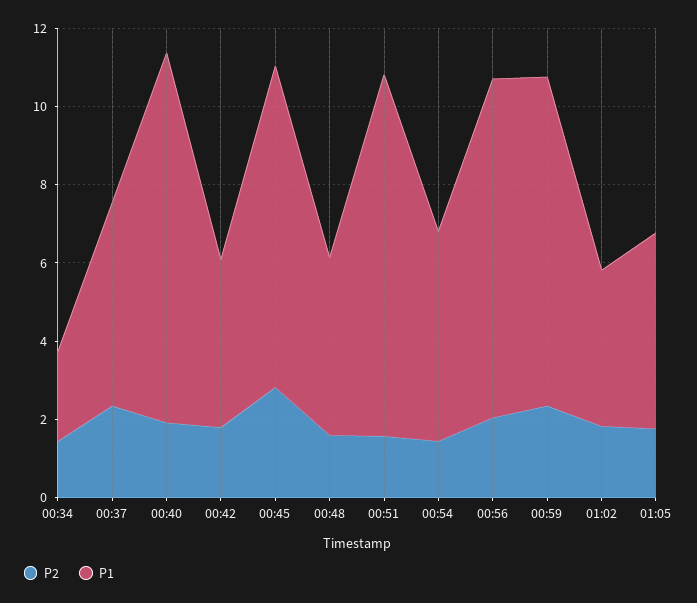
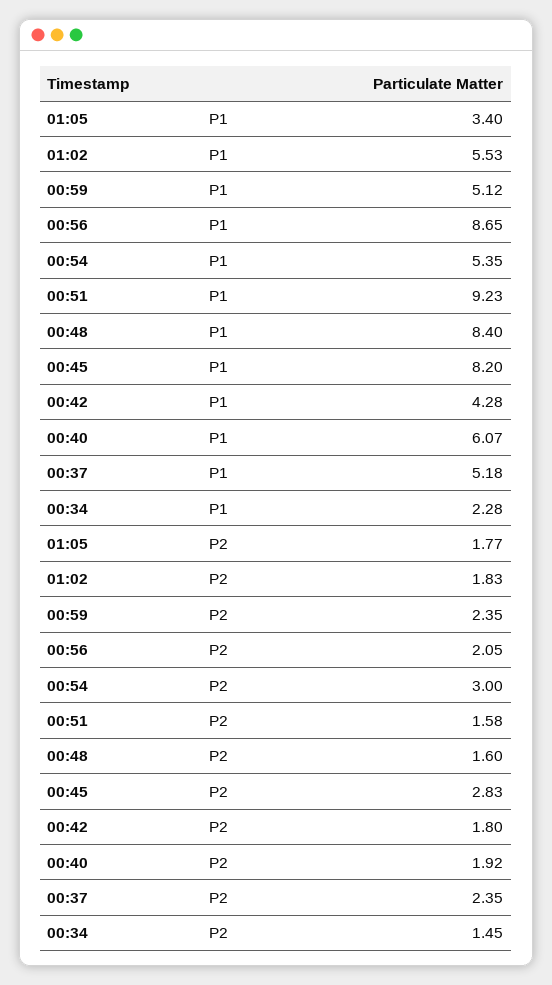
  {
    "P2": {
      "00:34": 1.45,
      "00:37": 2.35,
      "00:40": 1.92,
      "00:42": 1.8,
      "00:45": 2.83,
      "00:48": 1.6,
      "00:51": 1.58,
-     "00:54": 1.5,
+     "00:54": 3,
      "00:56": 2.05,
      "00:59": 2.35,
      "01:02": 1.83,
      "01:05": 1.77
    },
    "P1": {
      "00:34": 2.28,
      "00:37": 5.18,
-     "00:40": 9.5,
+     "00:40": 6.07,
      "00:42": 4.28,
      "00:45": 8.2,
-     "00:48": 4.5,
+     "00:48": 8.4,
      "00:51": 9.23,
      "00:54": 5.35,
      "00:56": 8.65,
-     "00:59": 8.5,
+     "00:59": 5.12,
-     "01:02": 4,
+     "01:02": 5.53,
-     "01:05": 5
+     "01:05": 3.4
    }
  }

